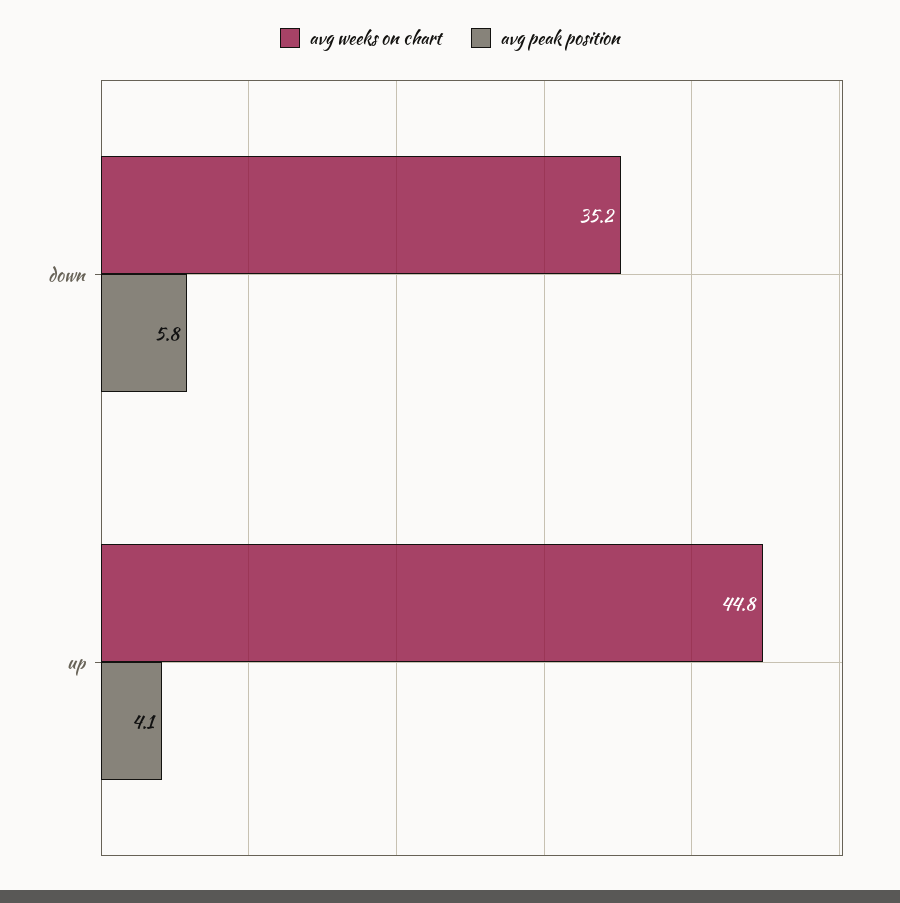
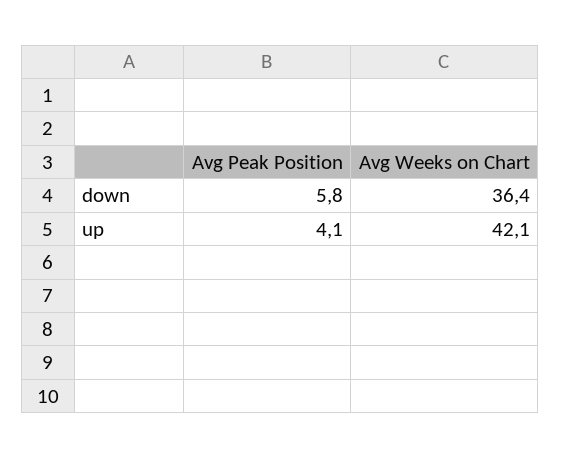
  {
    "avg weeks on chart": {
-     "down": 35.2,
+     "down": 36.4,
-     "up": 44.8
+     "up": 42.1
    },
    "avg peak position": {
      "down": 5.8,
      "up": 4.1
    }
  }

